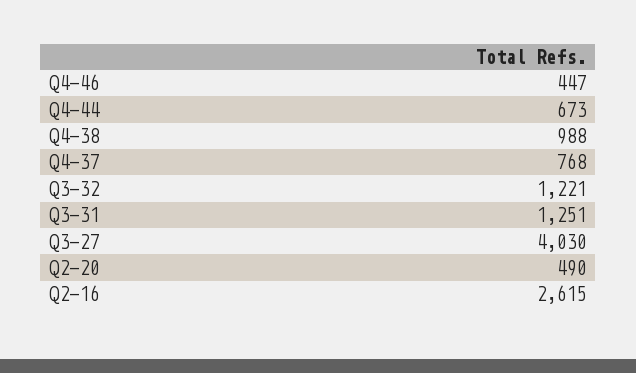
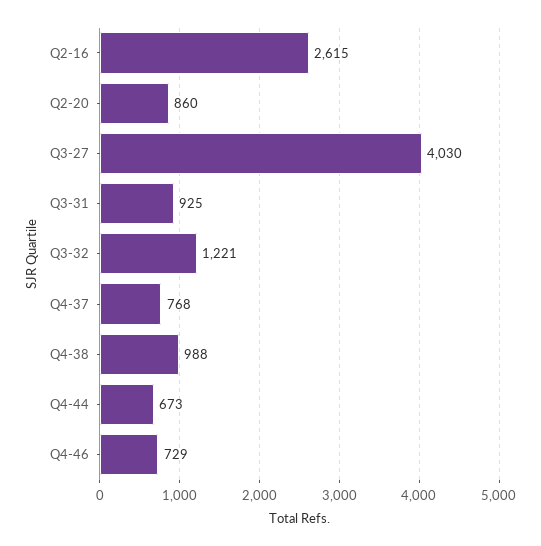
  {
-   "Q4-46": 447,
+   "Q4-46": 729,
    "Q4-44": 673,
    "Q4-38": 988,
    "Q4-37": 768,
    "Q3-32": 1221,
-   "Q3-31": 1251,
+   "Q3-31": 925,
    "Q3-27": 4030,
-   "Q2-20": 490,
+   "Q2-20": 860,
    "Q2-16": 2615
  }

